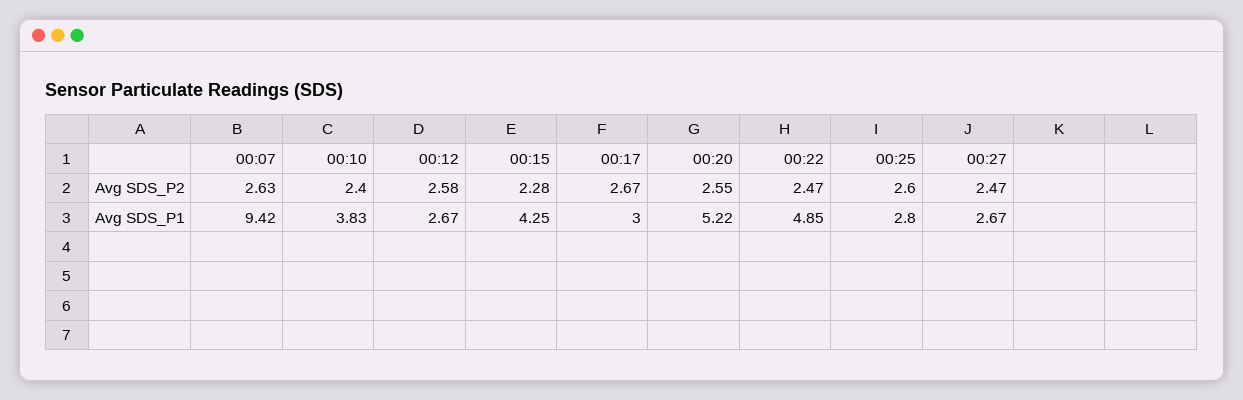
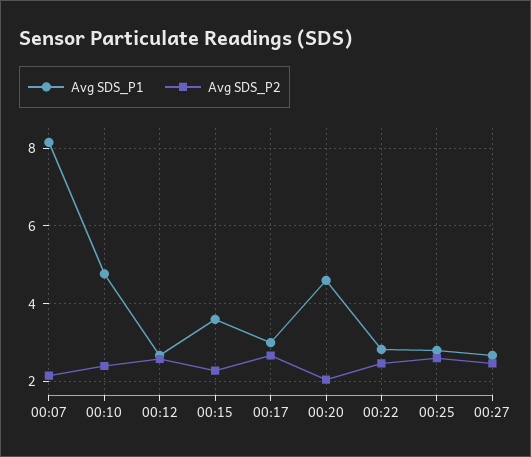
  {
    "Avg SDS_P2": {
-     "00:07": 2.63,
+     "00:07": 2.2,
      "00:10": 2.4,
      "00:12": 2.58,
      "00:15": 2.28,
      "00:17": 2.67,
-     "00:20": 2.55,
+     "00:20": 2,
      "00:22": 2.47,
      "00:25": 2.6,
      "00:27": 2.47
    },
    "Avg SDS_P1": {
-     "00:07": 9.42,
+     "00:07": 8.2,
-     "00:10": 3.83,
+     "00:10": 4.8,
      "00:12": 2.67,
-     "00:15": 4.25,
+     "00:15": 3.6,
      "00:17": 3,
-     "00:20": 5.22,
+     "00:20": 4.6,
-     "00:22": 4.85,
+     "00:22": 2.8,
      "00:25": 2.8,
      "00:27": 2.67
    }
  }

